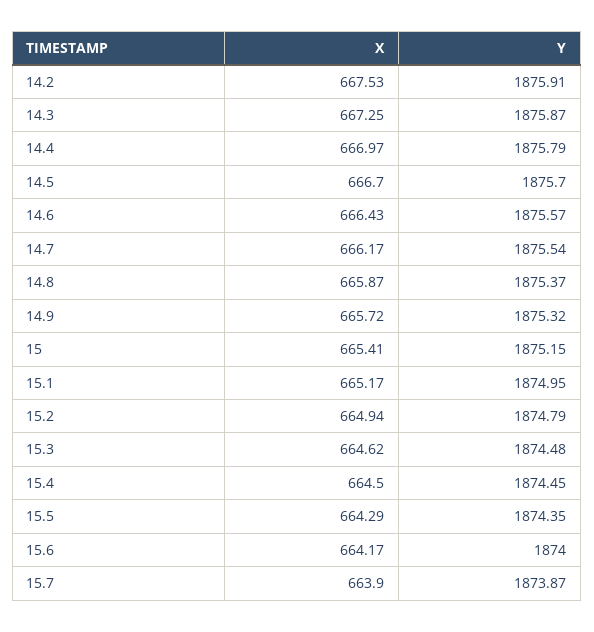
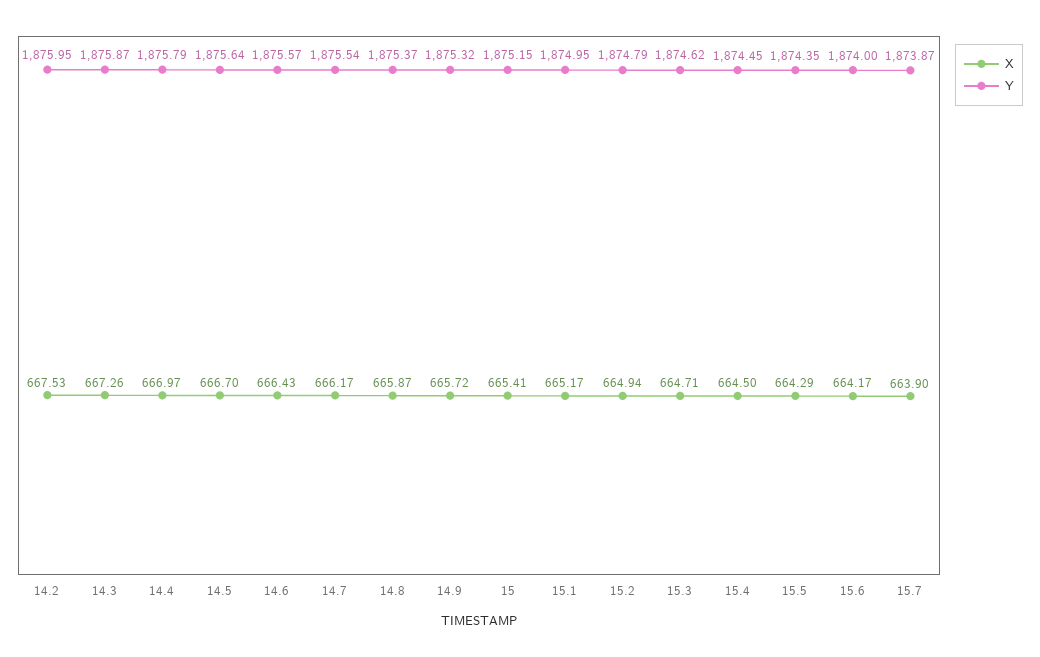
  {
    "X": {
      "14.2": 667.53,
-     "14.3": 667.25,
+     "14.3": 667.26,
      "14.4": 666.97,
      "14.5": 666.7,
      "14.6": 666.43,
      "14.7": 666.17,
      "14.8": 665.87,
      "14.9": 665.72,
      "15": 665.41,
      "15.1": 665.17,
      "15.2": 664.94,
-     "15.3": 664.62,
+     "15.3": 664.71,
      "15.4": 664.5,
      "15.5": 664.29,
      "15.6": 664.17,
      "15.7": 663.9
    },
    "Y": {
-     "14.2": 1875.91,
+     "14.2": 1875.95,
      "14.3": 1875.87,
      "14.4": 1875.79,
-     "14.5": 1875.7,
+     "14.5": 1875.64,
      "14.6": 1875.57,
      "14.7": 1875.54,
      "14.8": 1875.37,
      "14.9": 1875.32,
      "15": 1875.15,
      "15.1": 1874.95,
      "15.2": 1874.79,
-     "15.3": 1874.48,
+     "15.3": 1874.62,
      "15.4": 1874.45,
      "15.5": 1874.35,
      "15.6": 1874,
      "15.7": 1873.87
    }
  }

